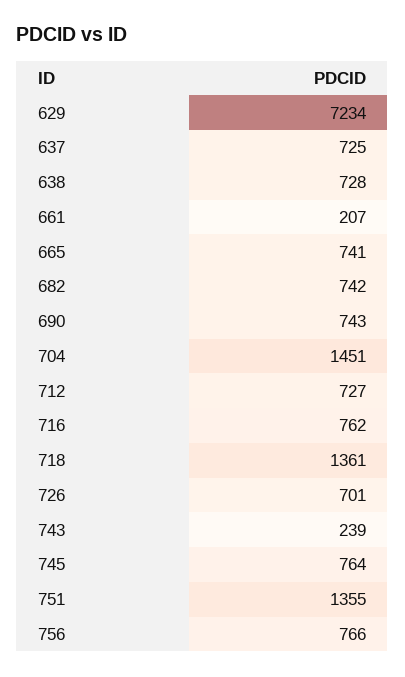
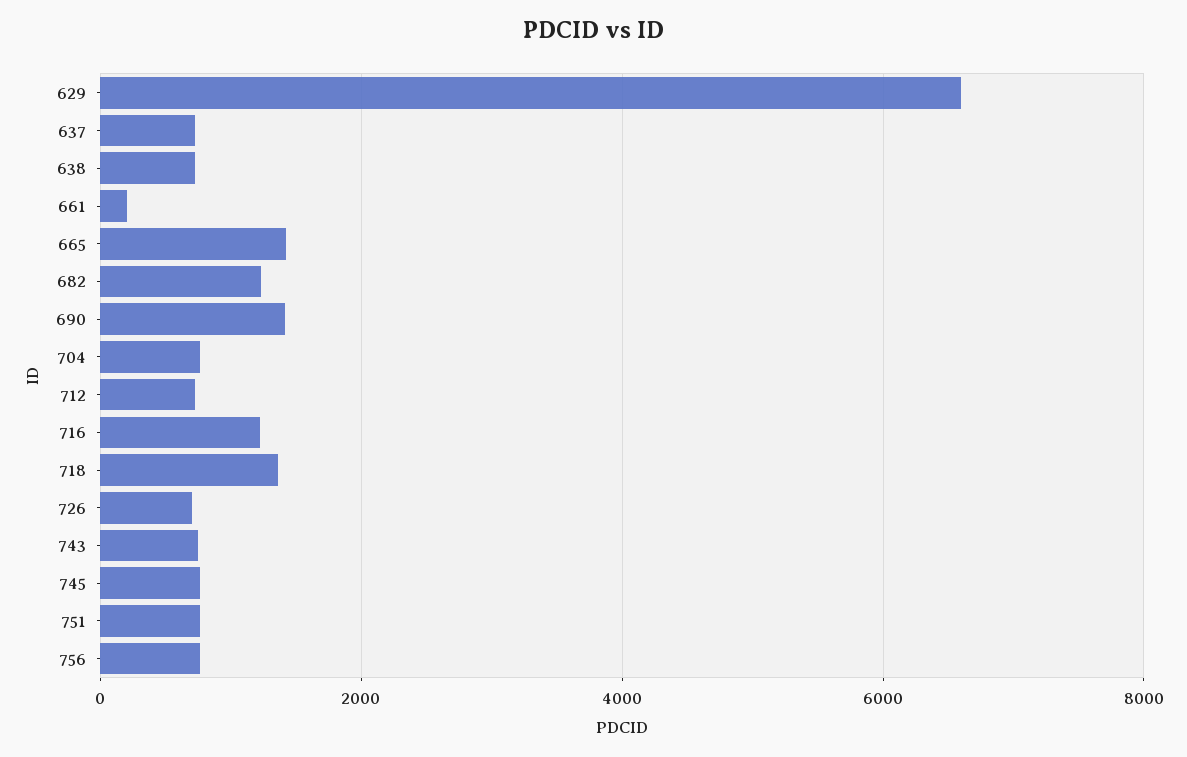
  {
-   "629": 7234,
+   "629": 6600,
    "637": 725,
    "638": 728,
    "661": 207,
-   "665": 741,
+   "665": 1400,
-   "682": 742,
+   "682": 1200,
-   "690": 743,
+   "690": 1400,
-   "704": 1451,
+   "704": 800,
    "712": 727,
-   "716": 762,
+   "716": 1200,
    "718": 1361,
    "726": 701,
-   "743": 239,
+   "743": 800,
    "745": 764,
-   "751": 1355,
+   "751": 800,
    "756": 766
  }

